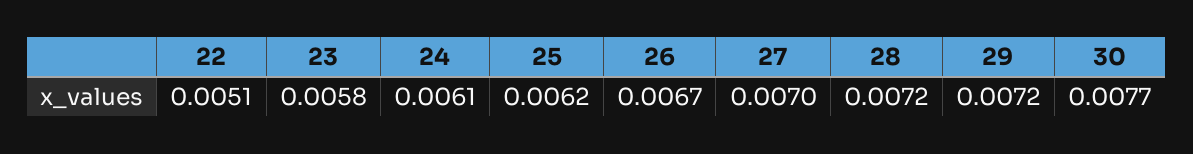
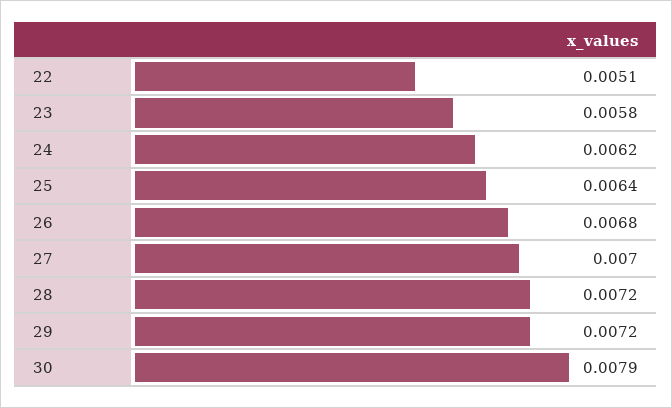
  {
    "22": 0.0051,
    "23": 0.0058,
-   "24": 0.0061,
+   "24": 0.0062,
-   "25": 0.0062,
+   "25": 0.0064,
-   "26": 0.0067,
+   "26": 0.0068,
    "27": 0.007,
    "28": 0.0072,
    "29": 0.0072,
-   "30": 0.0077
+   "30": 0.0079
  }

